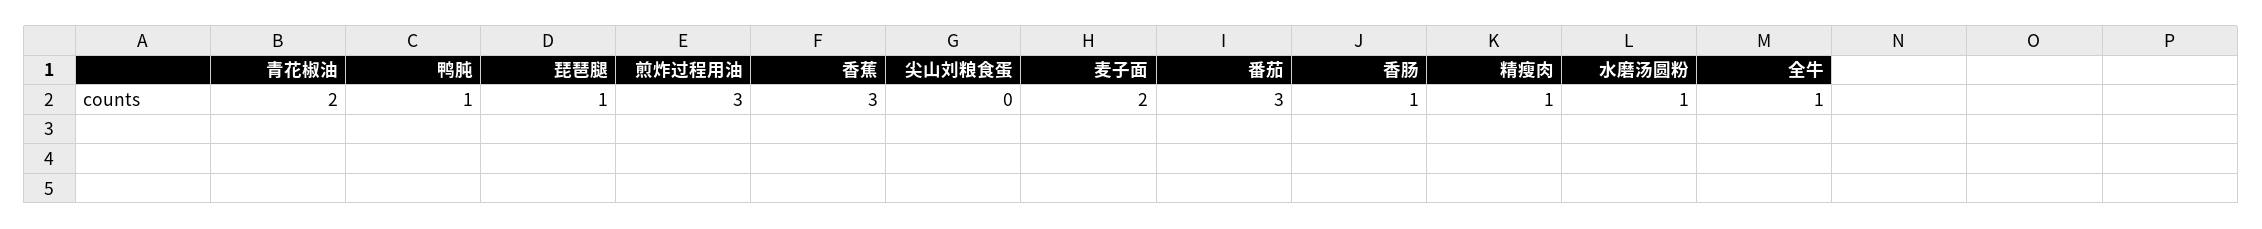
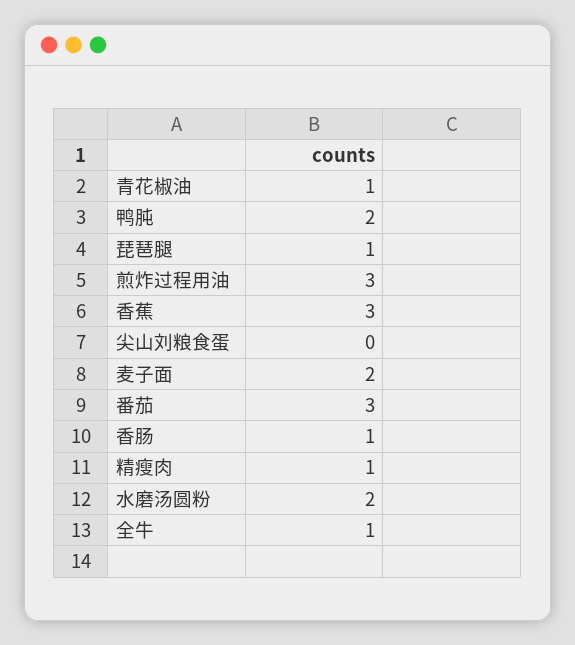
  {
-   "青花椒油": 2,
+   "青花椒油": 1,
-   "鸭肫": 1,
+   "鸭肫": 2,
    "琵琶腿": 1,
    "煎炸过程用油": 3,
    "香蕉": 3,
    "尖山刘粮食蛋": 0,
    "麦子面": 2,
    "番茄": 3,
    "香肠": 1,
    "精瘦肉": 1,
-   "水磨汤圆粉": 1,
+   "水磨汤圆粉": 2,
    "全牛": 1
  }

